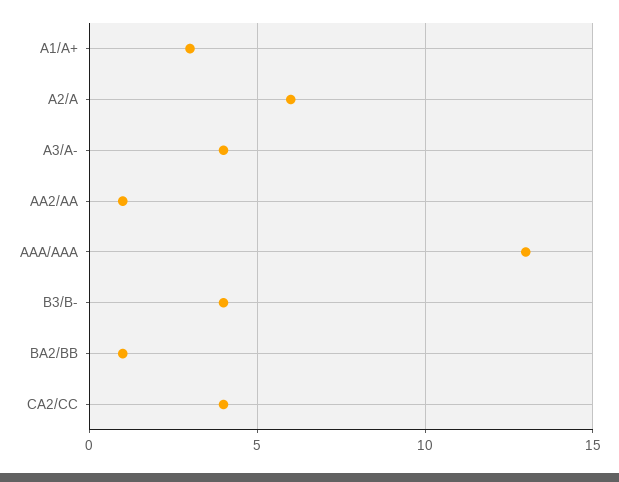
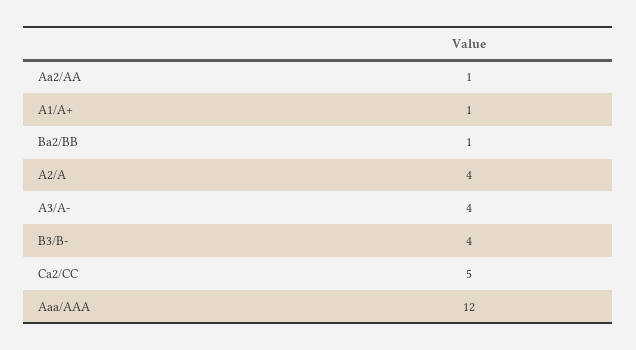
  {
-   "A1/A+": 3,
+   "A1/A+": 1,
-   "A2/A": 6,
+   "A2/A": 4,
    "A3/A-": 4,
    "AA2/AA": 1,
-   "AAA/AAA": 13,
+   "AAA/AAA": 12,
    "B3/B-": 4,
    "BA2/BB": 1,
-   "CA2/CC": 4
+   "CA2/CC": 5
  }

